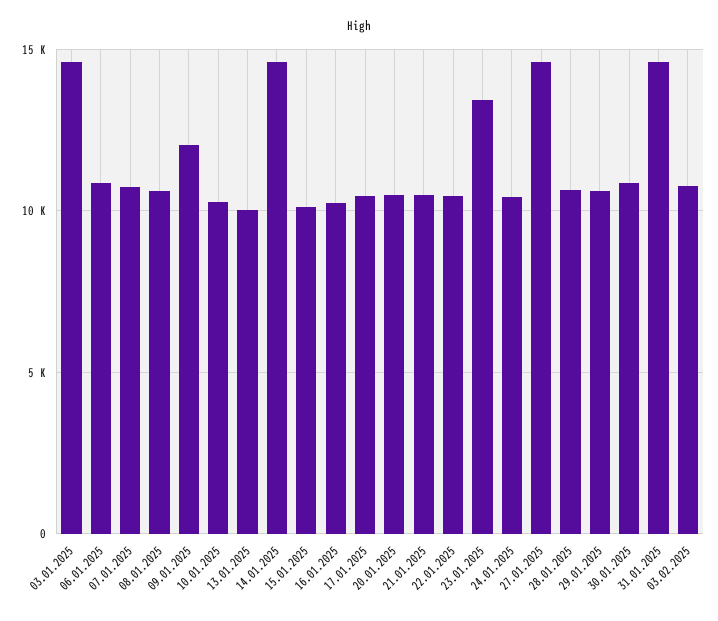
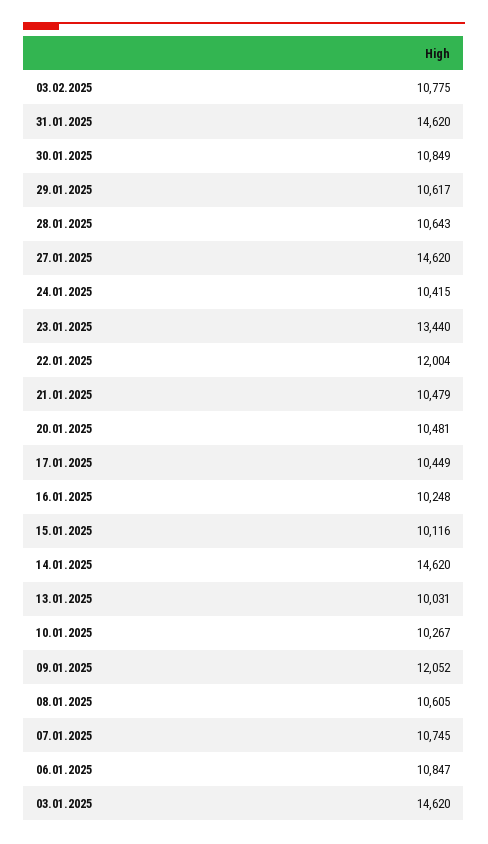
  {
    "03.01.2025": 14620,
    "06.01.2025": 10847,
    "07.01.2025": 10745,
    "08.01.2025": 10605,
    "09.01.2025": 12052,
    "10.01.2025": 10267,
    "13.01.2025": 10031,
    "14.01.2025": 14620,
    "15.01.2025": 10116,
    "16.01.2025": 10248,
    "17.01.2025": 10449,
    "20.01.2025": 10481,
    "21.01.2025": 10479,
-   "22.01.2025": 10500,
+   "22.01.2025": 12004,
    "23.01.2025": 13440,
    "24.01.2025": 10415,
    "27.01.2025": 14620,
    "28.01.2025": 10643,
    "29.01.2025": 10617,
    "30.01.2025": 10849,
    "31.01.2025": 14620,
    "03.02.2025": 10775
  }

